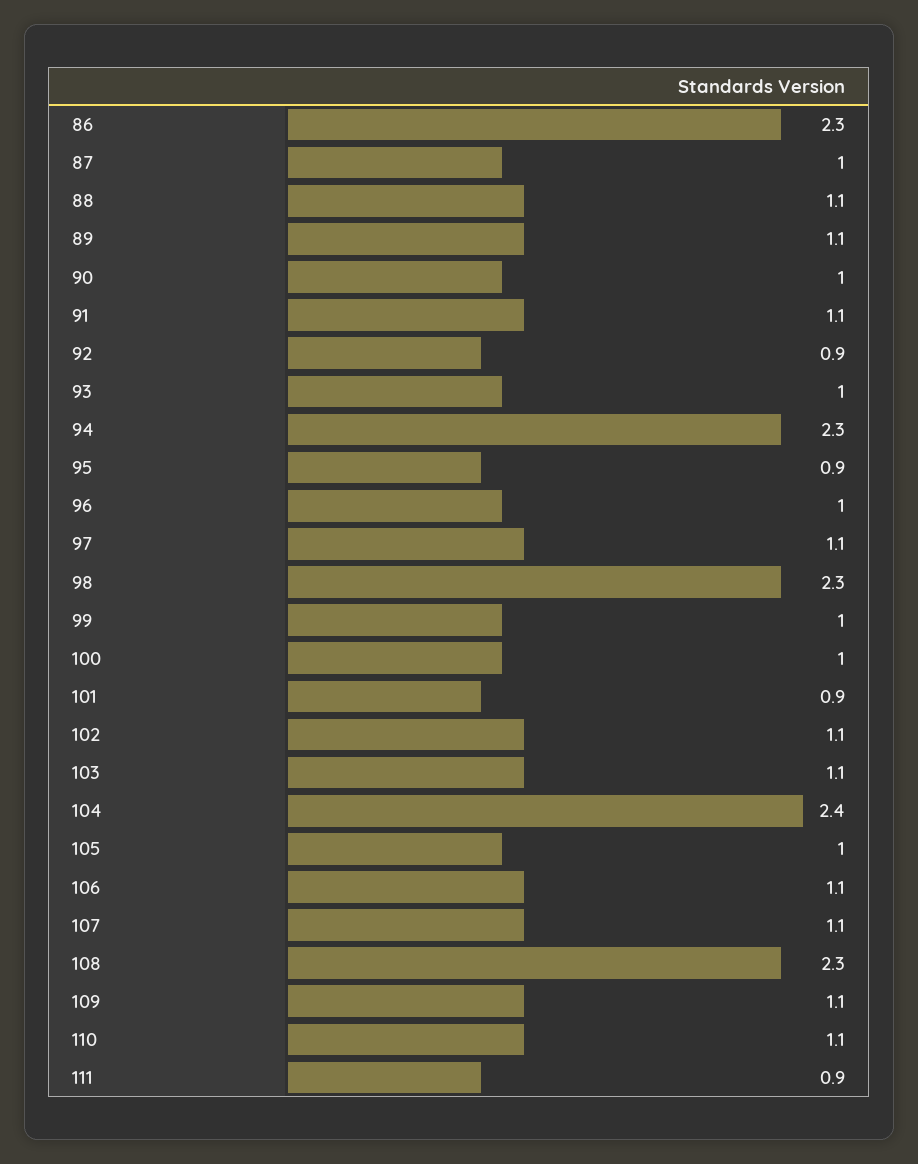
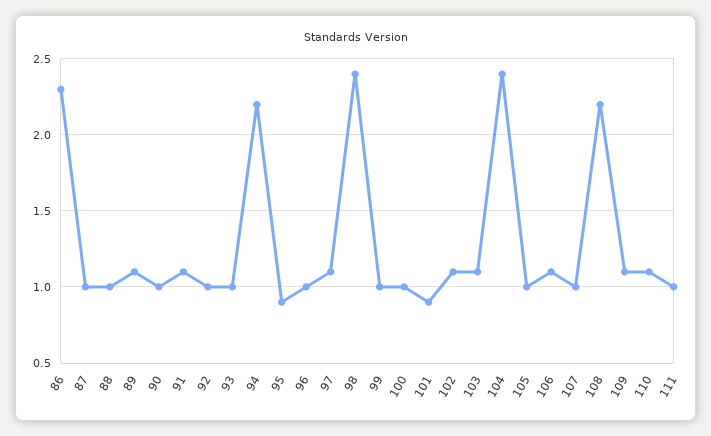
  {
    "86": 2.3,
    "87": 1,
-   "88": 1.1,
+   "88": 1,
    "89": 1.1,
    "90": 1,
    "91": 1.1,
-   "92": 0.9,
+   "92": 1,
    "93": 1,
-   "94": 2.3,
+   "94": 2.2,
    "95": 0.9,
    "96": 1,
    "97": 1.1,
-   "98": 2.3,
+   "98": 2.4,
    "99": 1,
    "100": 1,
    "101": 0.9,
    "102": 1.1,
    "103": 1.1,
    "104": 2.4,
    "105": 1,
    "106": 1.1,
-   "107": 1.1,
+   "107": 1,
-   "108": 2.3,
+   "108": 2.2,
    "109": 1.1,
    "110": 1.1,
-   "111": 0.9
+   "111": 1
  }

